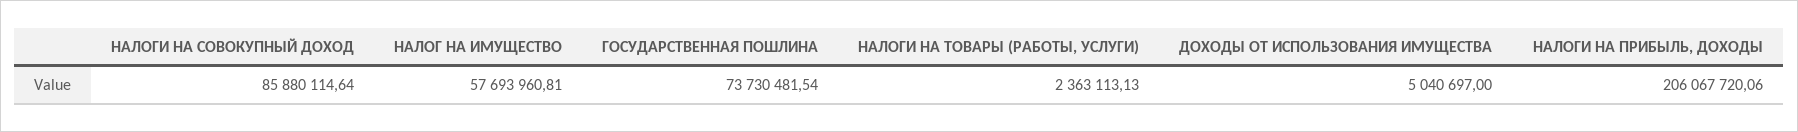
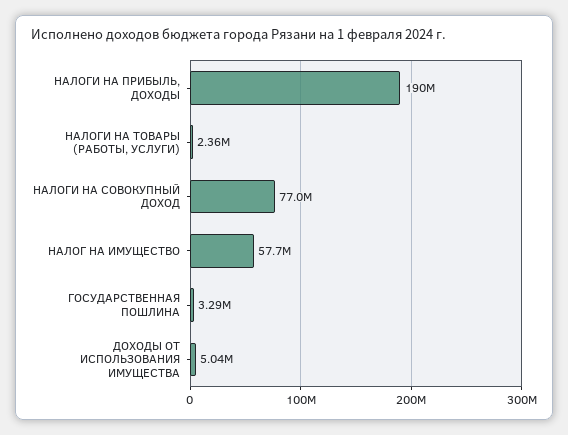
  {
-   "НАЛОГИ НА СОВОКУПНЫЙ ДОХОД": 85880114.64,
+   "НАЛОГИ НА СОВОКУПНЫЙ ДОХОД": 77000000,
    "НАЛОГ НА ИМУЩЕСТВО": 57693960.81,
-   "ГОСУДАРСТВЕННАЯ ПОШЛИНА": 73730481.54,
+   "ГОСУДАРСТВЕННАЯ ПОШЛИНА": 3290000,
    "НАЛОГИ НА ТОВАРЫ (РАБОТЫ, УСЛУГИ)": 2363113.13,
    "ДОХОДЫ ОТ ИСПОЛЬЗОВАНИЯ ИМУЩЕСТВА": 5040697,
-   "НАЛОГИ НА ПРИБЫЛЬ, ДОХОДЫ": 206067720.06
+   "НАЛОГИ НА ПРИБЫЛЬ, ДОХОДЫ": 190000000
  }

